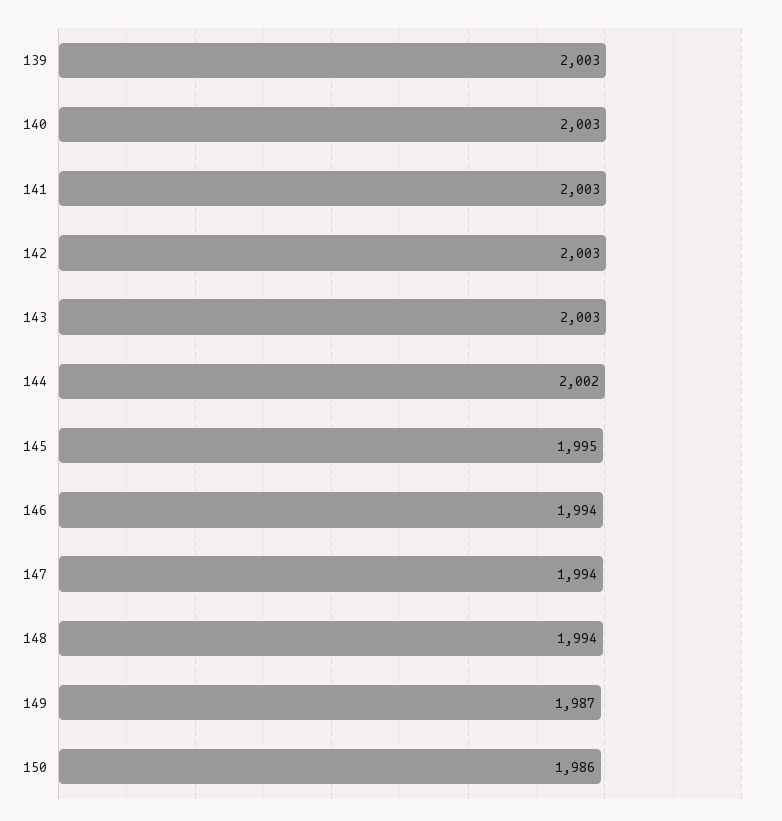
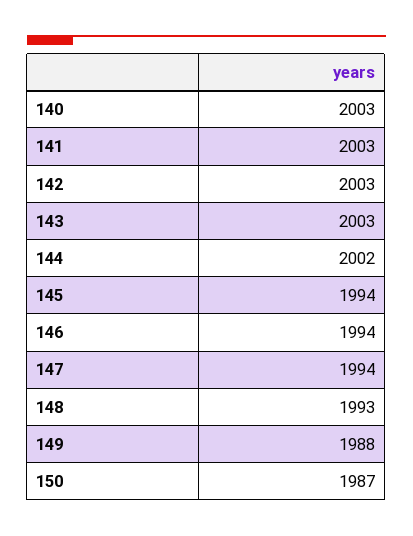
  {
-   "139": 2003,
    "140": 2003,
    "141": 2003,
    "142": 2003,
    "143": 2003,
    "144": 2002,
-   "145": 1995,
+   "145": 1994,
    "146": 1994,
    "147": 1994,
-   "148": 1994,
+   "148": 1993,
-   "149": 1987,
+   "149": 1988,
-   "150": 1986
+   "150": 1987
  }

